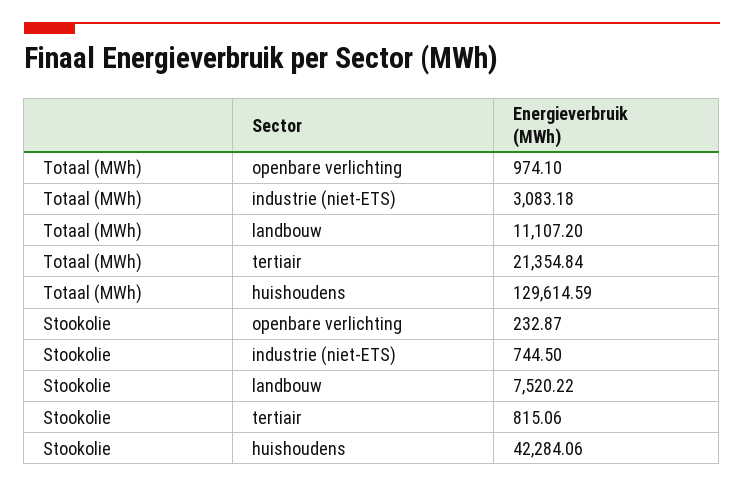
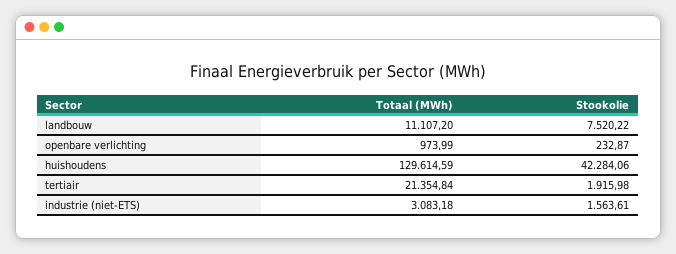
  {
    "Totaal (MWh)": {
-     "openbare verlichting": 974.1,
+     "openbare verlichting": 973.99,
      "industrie (niet-ETS)": 3083.18,
      "landbouw": 11107.2,
      "tertiair": 21354.84,
      "huishoudens": 129614.59
    },
    "Stookolie": {
      "openbare verlichting": 232.87,
-     "industrie (niet-ETS)": 744.5,
+     "industrie (niet-ETS)": 1563.61,
      "landbouw": 7520.22,
-     "tertiair": 815.06,
+     "tertiair": 1915.98,
      "huishoudens": 42284.06
    }
  }

